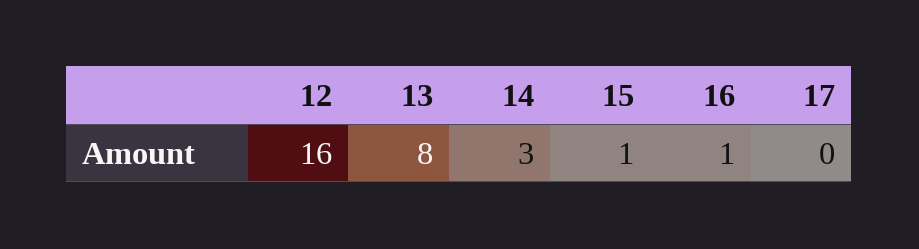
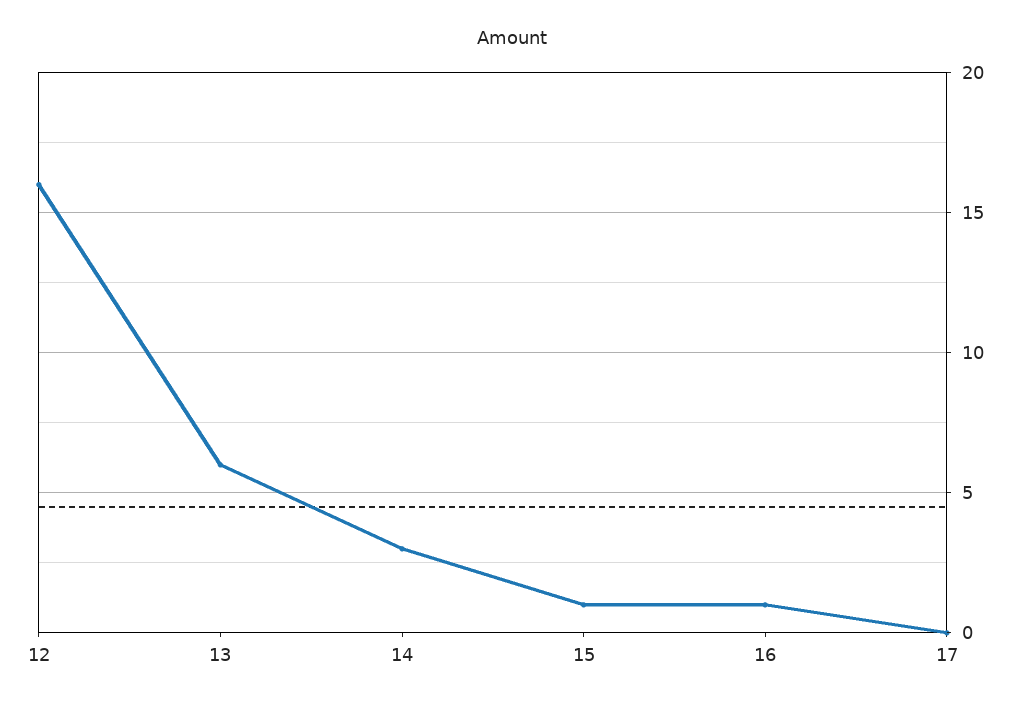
  {
    "12": 16,
-   "13": 8,
+   "13": 6,
    "14": 3,
    "15": 1,
    "16": 1,
    "17": 0
  }

